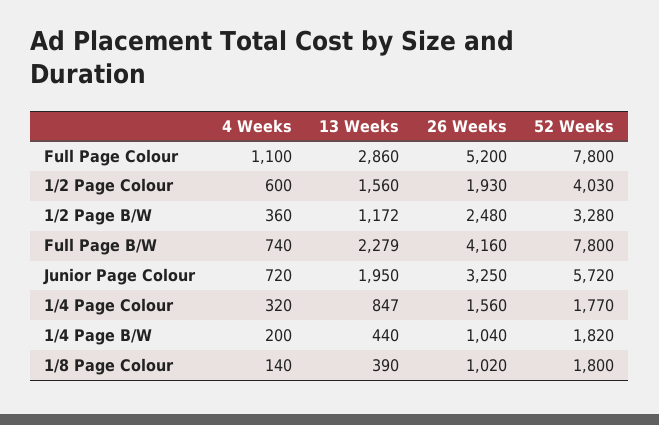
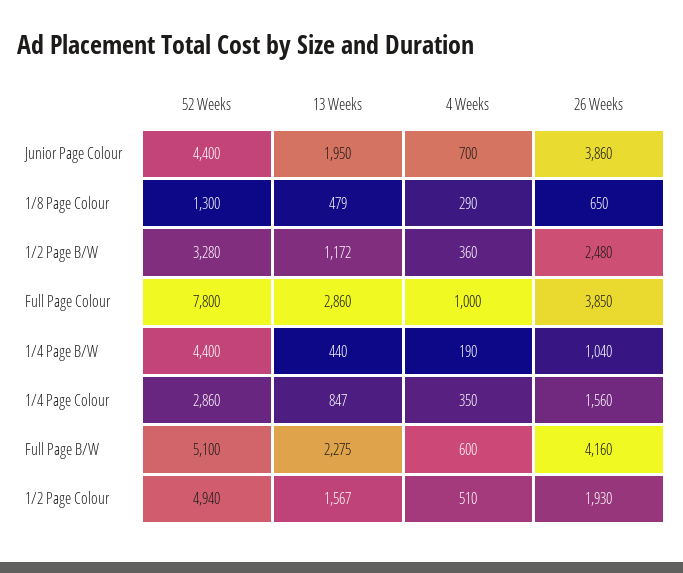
  {
    "4 Weeks": {
-     "Full Page Colour": 1100,
+     "Full Page Colour": 1000,
-     "1/2 Page Colour": 600,
+     "1/2 Page Colour": 510,
      "1/2 Page B/W": 360,
-     "Full Page B/W": 740,
+     "Full Page B/W": 600,
-     "Junior Page Colour": 720,
+     "Junior Page Colour": 700,
-     "1/4 Page Colour": 320,
+     "1/4 Page Colour": 350,
-     "1/4 Page B/W": 200,
+     "1/4 Page B/W": 190,
-     "1/8 Page Colour": 140
+     "1/8 Page Colour": 290
    },
    "13 Weeks": {
      "Full Page Colour": 2860,
-     "1/2 Page Colour": 1560,
+     "1/2 Page Colour": 1567,
      "1/2 Page B/W": 1172,
-     "Full Page B/W": 2279,
+     "Full Page B/W": 2275,
      "Junior Page Colour": 1950,
      "1/4 Page Colour": 847,
      "1/4 Page B/W": 440,
-     "1/8 Page Colour": 390
+     "1/8 Page Colour": 479
    },
    "26 Weeks": {
-     "Full Page Colour": 5200,
+     "Full Page Colour": 3850,
      "1/2 Page Colour": 1930,
      "1/2 Page B/W": 2480,
      "Full Page B/W": 4160,
-     "Junior Page Colour": 3250,
+     "Junior Page Colour": 3860,
      "1/4 Page Colour": 1560,
      "1/4 Page B/W": 1040,
-     "1/8 Page Colour": 1020
+     "1/8 Page Colour": 650
    },
    "52 Weeks": {
      "Full Page Colour": 7800,
-     "1/2 Page Colour": 4030,
+     "1/2 Page Colour": 4940,
      "1/2 Page B/W": 3280,
-     "Full Page B/W": 7800,
+     "Full Page B/W": 5100,
-     "Junior Page Colour": 5720,
+     "Junior Page Colour": 4400,
-     "1/4 Page Colour": 1770,
+     "1/4 Page Colour": 2860,
-     "1/4 Page B/W": 1820,
+     "1/4 Page B/W": 4400,
-     "1/8 Page Colour": 1800
+     "1/8 Page Colour": 1300
    }
  }

